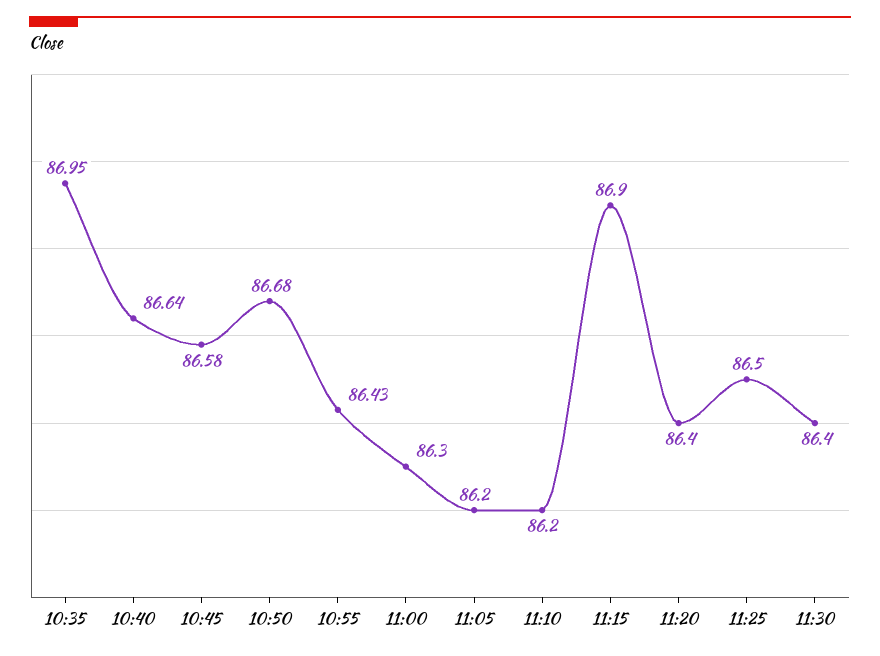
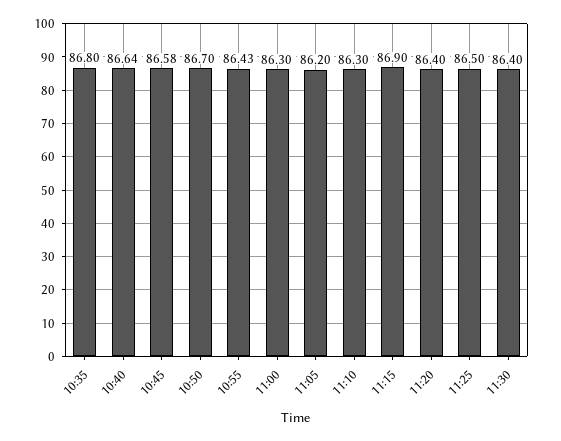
  {
-   "10:35": 86.95,
+   "10:35": 86.8,
    "10:40": 86.64,
    "10:45": 86.58,
-   "10:50": 86.68,
+   "10:50": 86.7,
    "10:55": 86.43,
    "11:00": 86.3,
    "11:05": 86.2,
-   "11:10": 86.2,
+   "11:10": 86.3,
    "11:15": 86.9,
    "11:20": 86.4,
    "11:25": 86.5,
    "11:30": 86.4
  }

